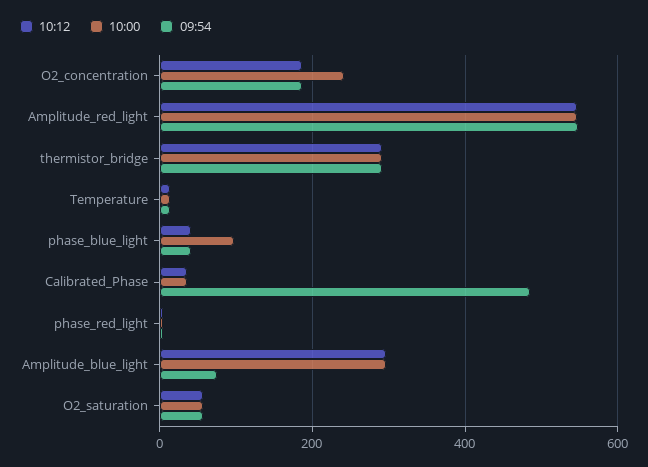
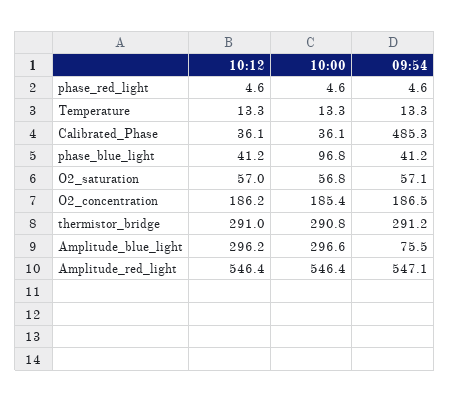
  {
    "10:12": {
      "O2_concentration": 186.2,
      "Amplitude_red_light": 546.4,
      "thermistor_bridge": 291,
      "Temperature": 13.3,
      "phase_blue_light": 41.2,
      "Calibrated_Phase": 36.1,
      "phase_red_light": 4.6,
      "Amplitude_blue_light": 296.2,
      "O2_saturation": 57
    },
    "10:00": {
-     "O2_concentration": 240,
+     "O2_concentration": 185.4,
      "Amplitude_red_light": 546.4,
      "thermistor_bridge": 290.8,
      "Temperature": 13.3,
      "phase_blue_light": 96.8,
      "Calibrated_Phase": 36.1,
      "phase_red_light": 4.6,
      "Amplitude_blue_light": 296.6,
      "O2_saturation": 56.8
    },
    "09:54": {
      "O2_concentration": 186.5,
      "Amplitude_red_light": 547.1,
      "thermistor_bridge": 291.2,
      "Temperature": 13.3,
      "phase_blue_light": 41.2,
      "Calibrated_Phase": 485.3,
      "phase_red_light": 4.6,
      "Amplitude_blue_light": 75.5,
      "O2_saturation": 57.1
    }
  }

